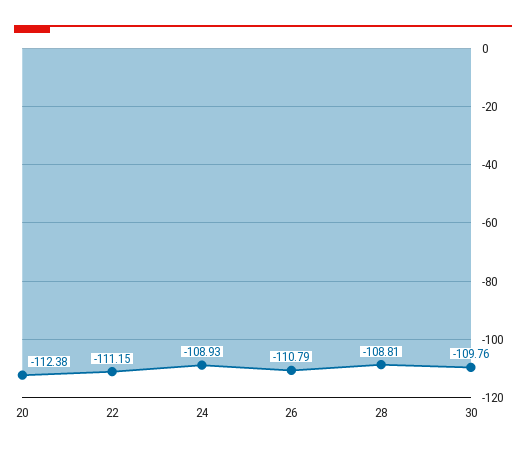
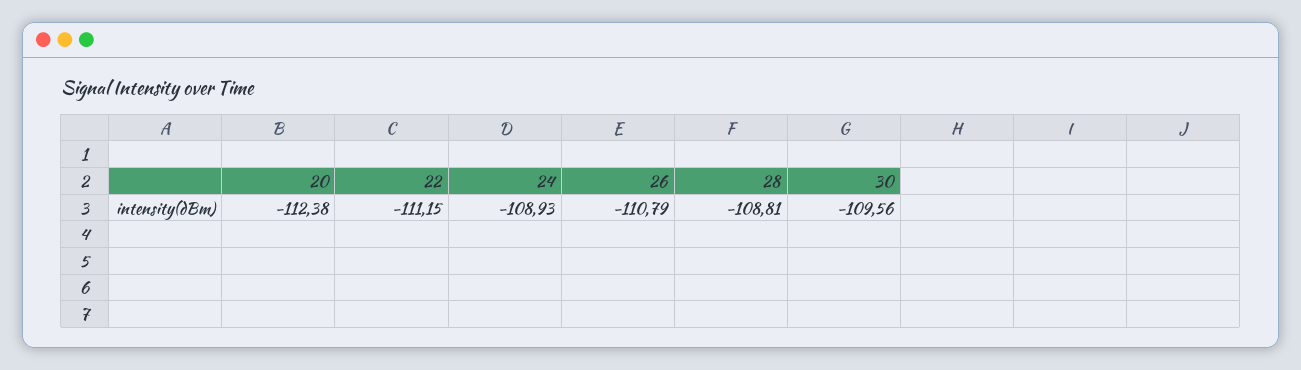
  {
    "20": -112.38,
    "22": -111.15,
    "24": -108.93,
    "26": -110.79,
    "28": -108.81,
-   "30": -109.76
+   "30": -109.56
  }

